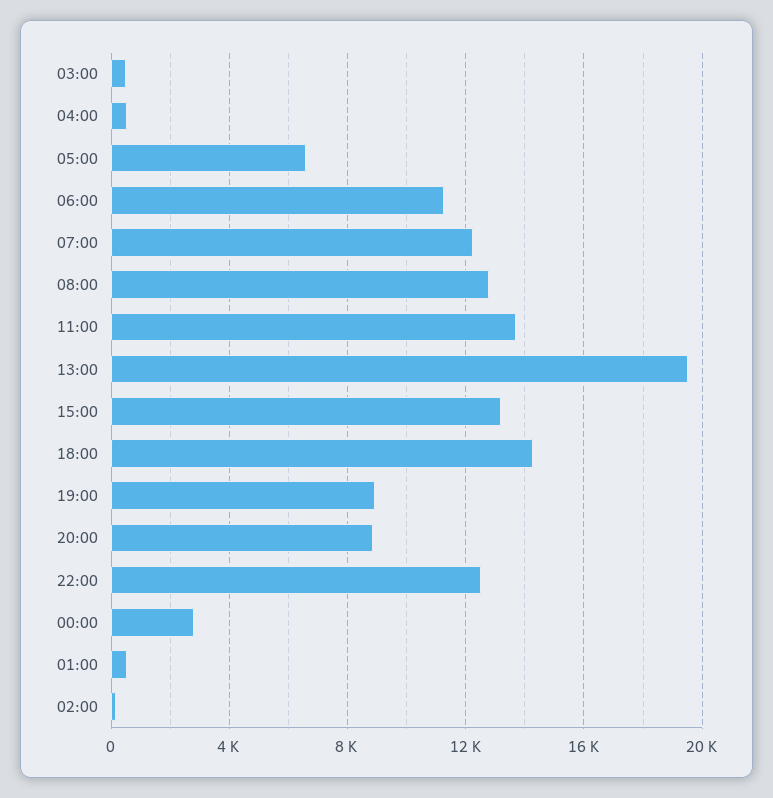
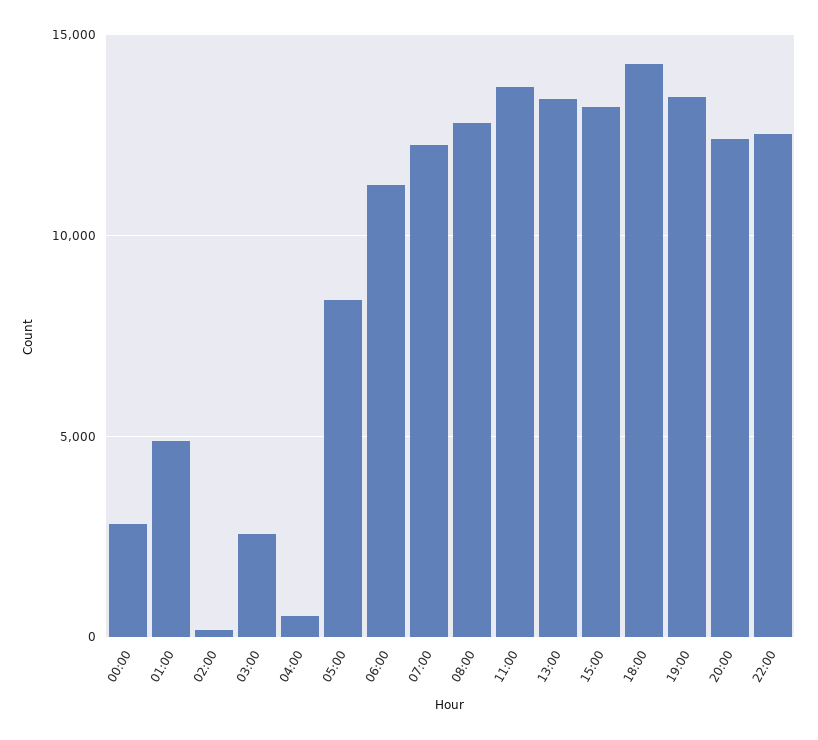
  {
-   "03:00": 500,
+   "03:00": 2500,
    "04:00": 500,
-   "05:00": 6500,
+   "05:00": 8500,
    "06:00": 11500,
    "07:00": 12500,
    "08:00": 13000,
    "11:00": 13500,
-   "13:00": 19500,
+   "13:00": 13500,
    "15:00": 13000,
    "18:00": 14500,
-   "19:00": 9000,
+   "19:00": 13500,
-   "20:00": 9000,
+   "20:00": 12500,
    "22:00": 12500,
    "00:00": 3000,
-   "01:00": 500,
+   "01:00": 5000,
    "02:00": 0
  }

